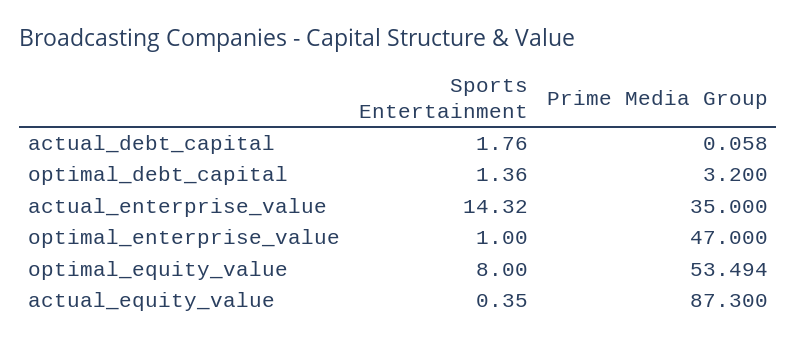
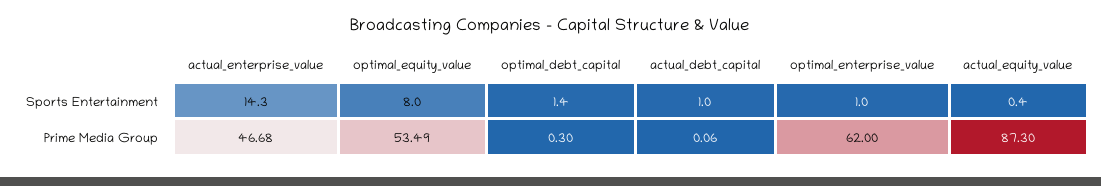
  {
    "Sports Entertainment": {
-     "actual_debt_capital": 1.76,
+     "actual_debt_capital": 1,
      "optimal_debt_capital": 1.36,
      "actual_enterprise_value": 14.32,
      "optimal_enterprise_value": 1,
      "optimal_equity_value": 8,
      "actual_equity_value": 0.35
    },
    "Prime Media Group": {
      "actual_debt_capital": 0.058,
-     "optimal_debt_capital": 3.2,
+     "optimal_debt_capital": 0.3,
-     "actual_enterprise_value": 35,
+     "actual_enterprise_value": 46.68,
-     "optimal_enterprise_value": 47,
+     "optimal_enterprise_value": 62,
      "optimal_equity_value": 53.494,
      "actual_equity_value": 87.3
    }
  }

